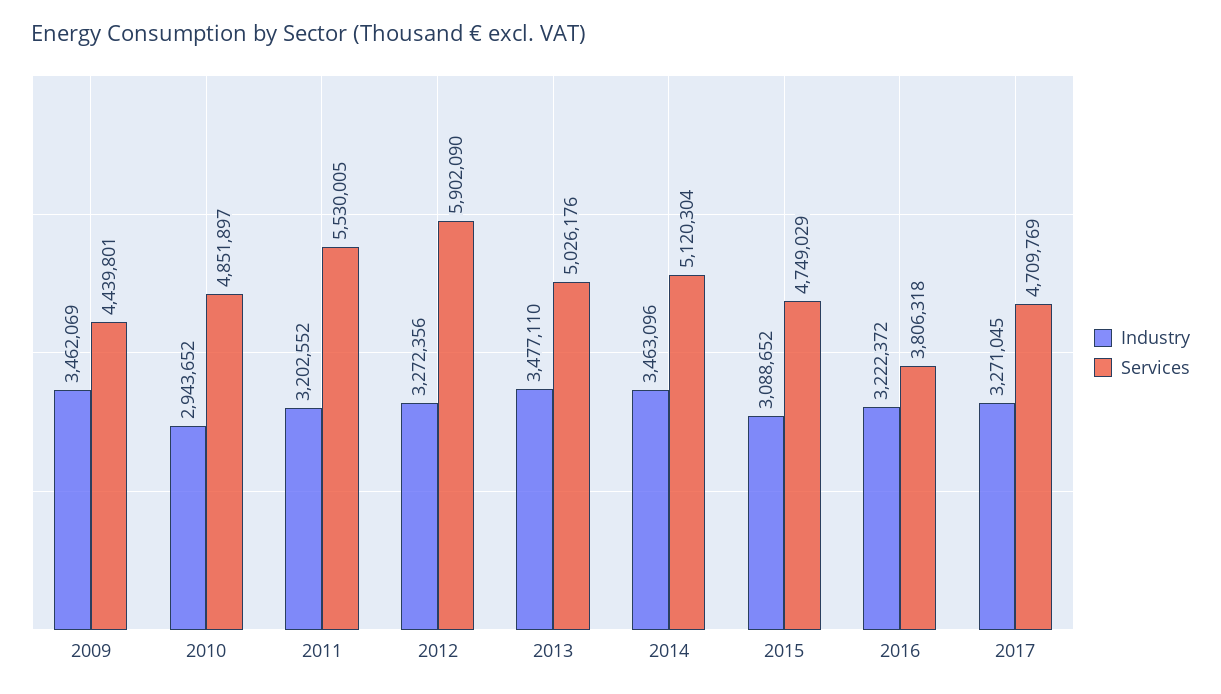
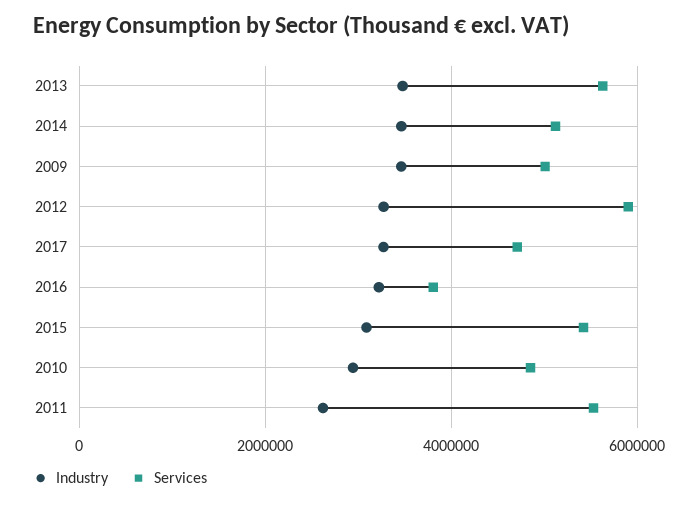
  {
    "Industry": {
      "2009": 3462069,
      "2010": 2943652,
-     "2011": 3202552,
+     "2011": 2600000,
      "2012": 3272356,
      "2013": 3477110,
      "2014": 3463096,
      "2015": 3088652,
      "2016": 3222372,
      "2017": 3271045
    },
    "Services": {
-     "2009": 4439801,
+     "2009": 5000000,
      "2010": 4851897,
      "2011": 5530005,
      "2012": 5902090,
-     "2013": 5026176,
+     "2013": 5600000,
      "2014": 5120304,
-     "2015": 4749029,
+     "2015": 5400000,
      "2016": 3806318,
      "2017": 4709769
    }
  }

